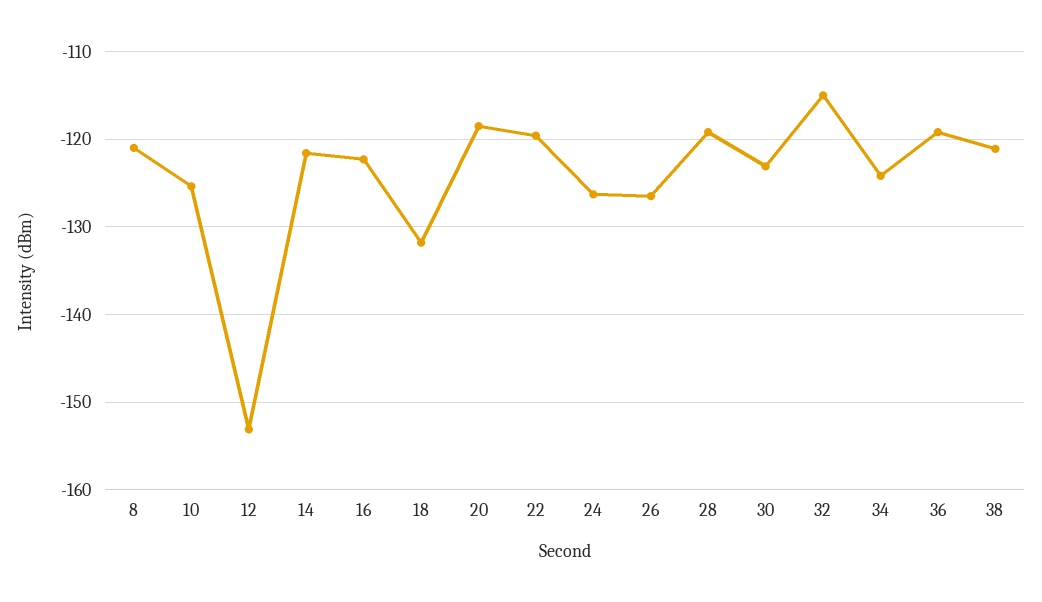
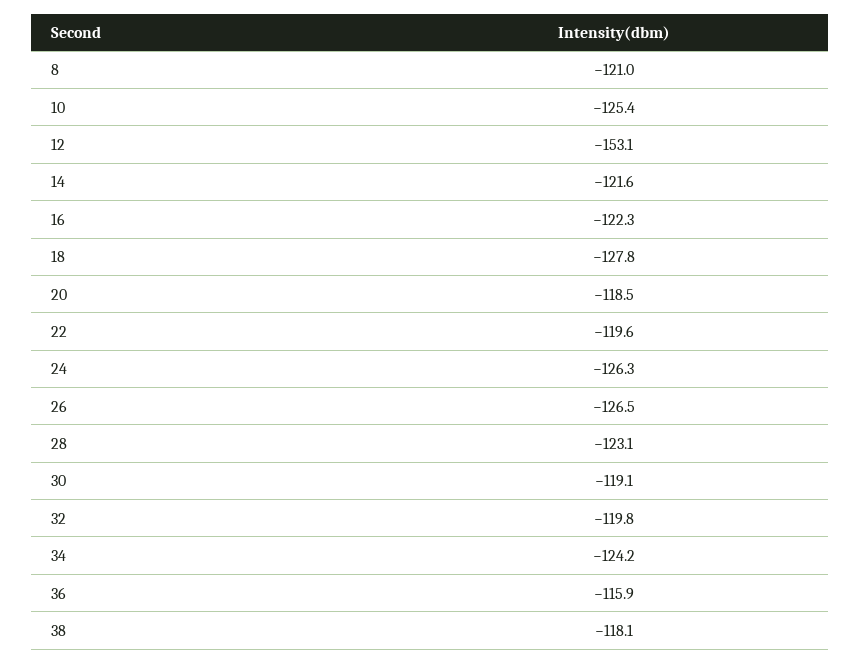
  {
    "8": -121,
    "10": -125.4,
    "12": -153.1,
    "14": -121.6,
    "16": -122.3,
-   "18": -132,
+   "18": -127.8,
    "20": -118.5,
    "22": -119.6,
    "24": -126.3,
    "26": -126.5,
-   "28": -119,
+   "28": -123.1,
-   "30": -123,
+   "30": -119.1,
-   "32": -115,
+   "32": -119.8,
    "34": -124.2,
-   "36": -119,
+   "36": -115.9,
-   "38": -121
+   "38": -118.1
  }

